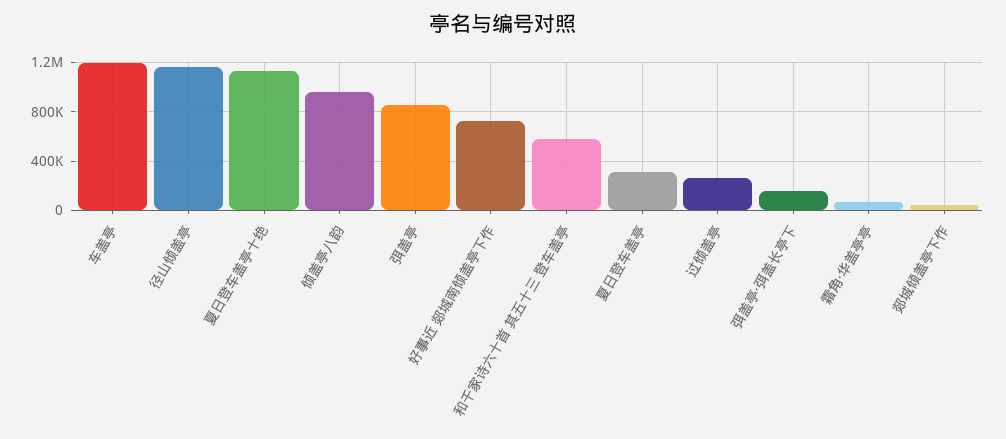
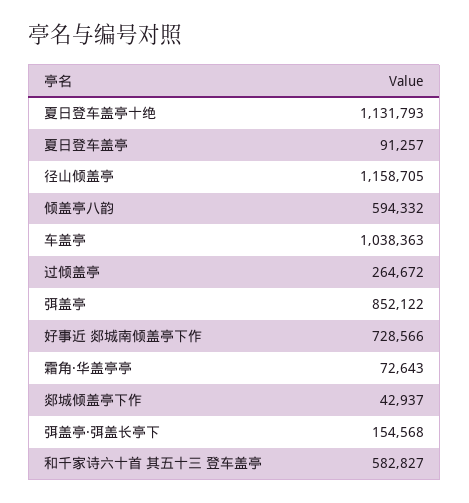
  {
-   "车盖亭": 1200000,
+   "车盖亭": 1038363,
    "径山倾盖亭": 1158705,
    "夏日登车盖亭十绝": 1131793,
-   "倾盖亭八韵": 950000,
+   "倾盖亭八韵": 594332,
    "弭盖亭": 852122,
    "好事近 郯城南倾盖亭下作": 728566,
    "和千家诗六十首 其五十三 登车盖亭": 582827,
-   "夏日登车盖亭": 300000,
+   "夏日登车盖亭": 91257,
    "过倾盖亭": 264672,
    "弭盖亭·弭盖长亭下": 154568,
    "霜角·华盖亭亭": 72643,
    "郯城倾盖亭下作": 42937
  }

